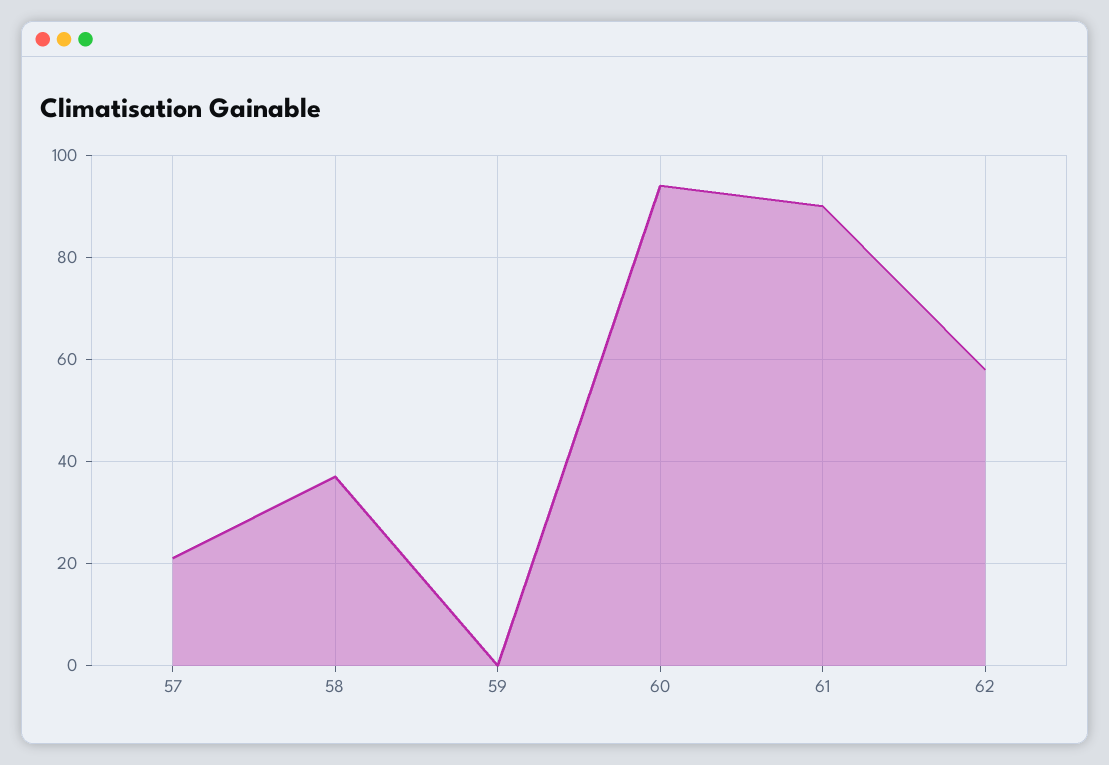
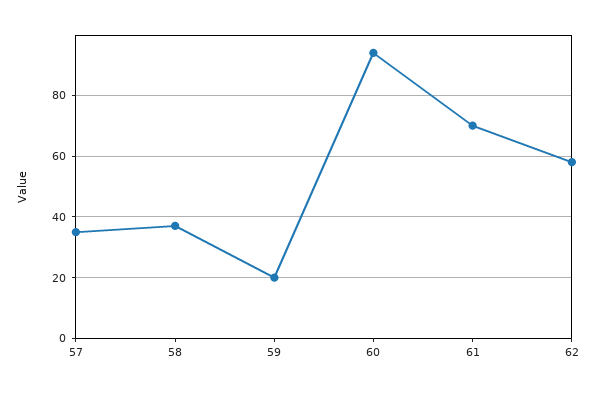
  {
-   "57": 20,
+   "57": 35,
    "58": 35,
-   "59": 0,
+   "59": 20,
    "60": 95,
-   "61": 90,
+   "61": 70,
    "62": 60
  }

